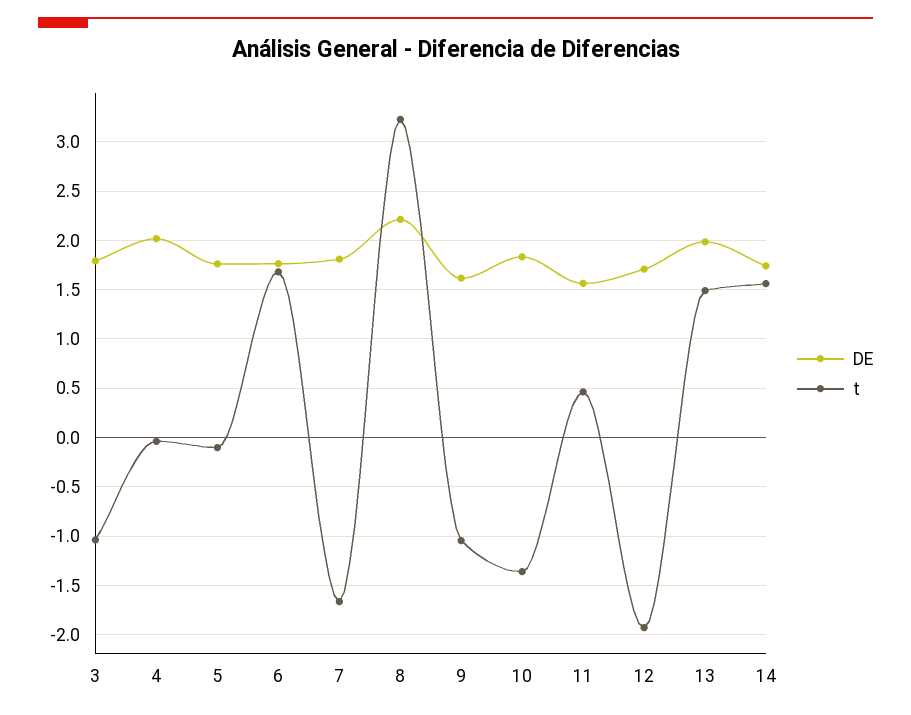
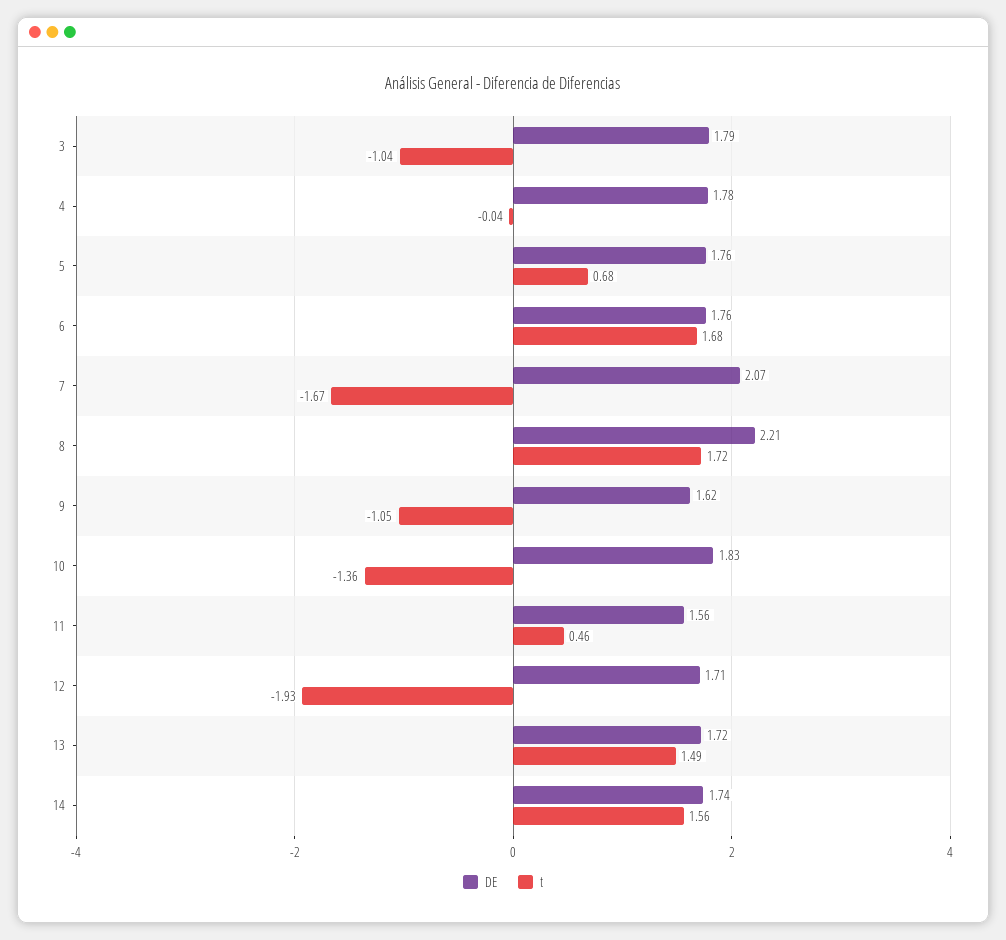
  {
    "DE": {
      "3": 1.79,
-     "4": 2,
+     "4": 1.78,
      "5": 1.76,
      "6": 1.76,
-     "7": 1.8,
+     "7": 2.07,
      "8": 2.21,
      "9": 1.62,
      "10": 1.83,
      "11": 1.56,
      "12": 1.71,
-     "13": 2,
+     "13": 1.72,
      "14": 1.74
    },
    "t": {
      "3": -1.04,
      "4": -0.04,
-     "5": -0.1,
+     "5": 0.68,
      "6": 1.68,
      "7": -1.67,
-     "8": 3.2,
+     "8": 1.72,
      "9": -1.05,
      "10": -1.36,
      "11": 0.46,
      "12": -1.93,
      "13": 1.49,
      "14": 1.56
    }
  }

